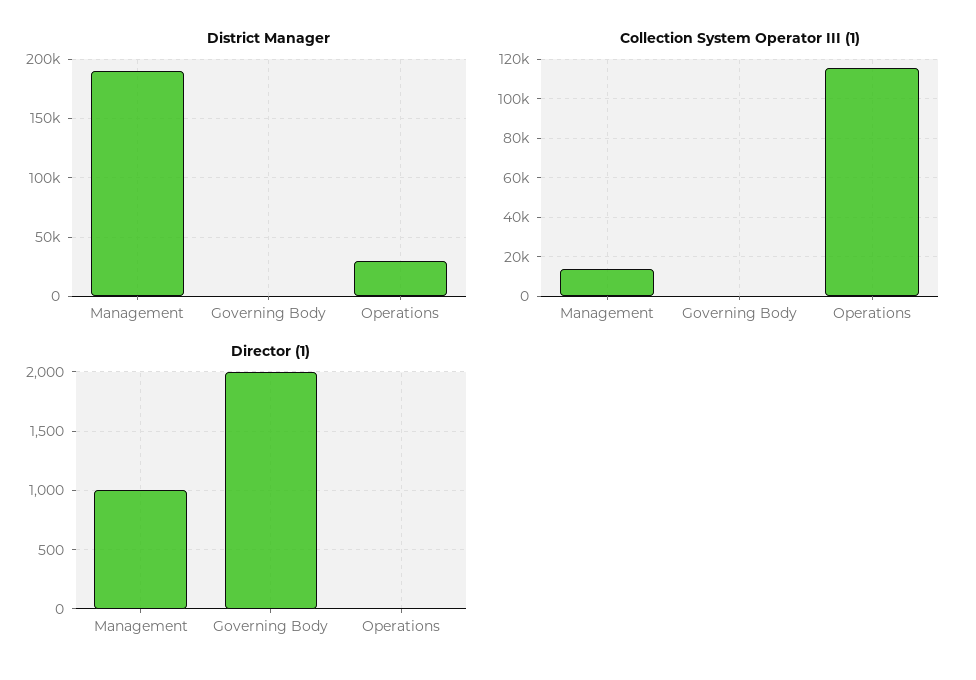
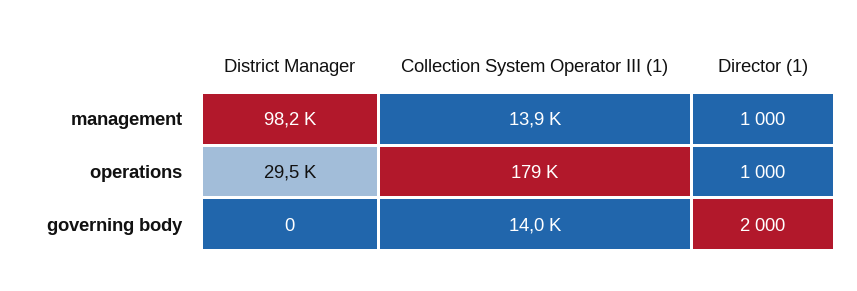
  {
    "District Manager": {
-     "Management": 190000,
+     "Management": 98200,
      "Governing Body": 0,
      "Operations": 29500
    },
    "Collection System Operator III (1)": {
      "Management": 13900,
-     "Governing Body": 0,
+     "Governing Body": 14000,
-     "Operations": 115000
+     "Operations": 179000
    },
    "Director (1)": {
      "Management": 1000,
      "Governing Body": 2000,
-     "Operations": 0
+     "Operations": 1000
    }
  }

